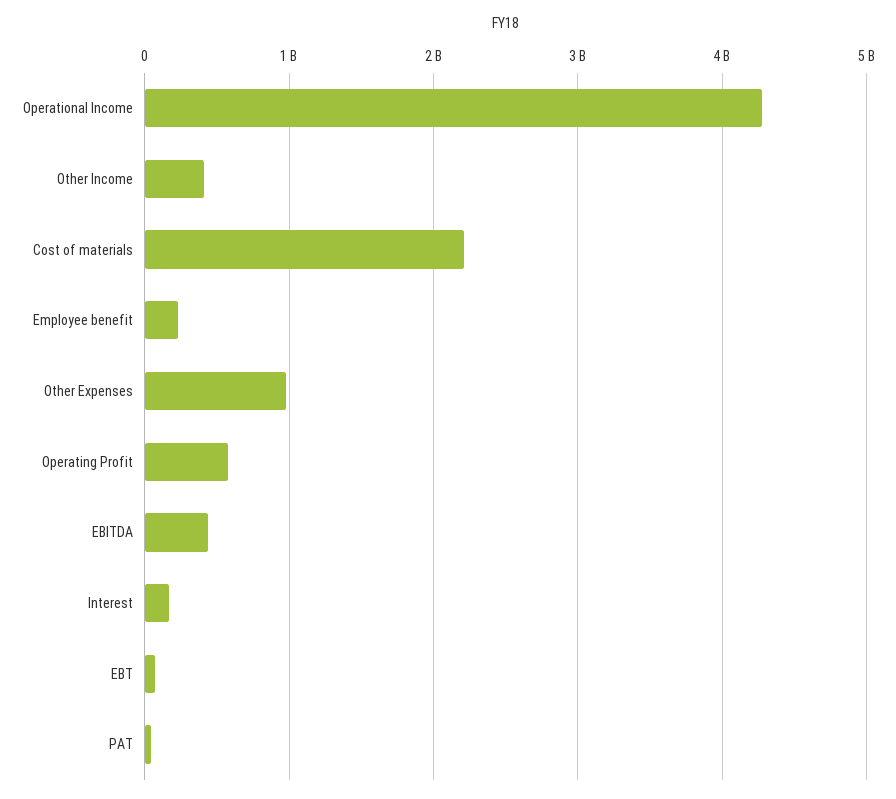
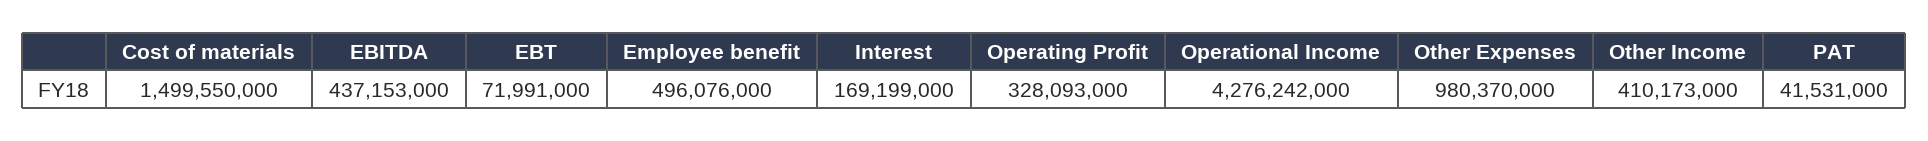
  {
    "Operational Income": 4276242000,
    "Other Income": 410173000,
-   "Cost of materials": 2200000000,
+   "Cost of materials": 1499550000,
-   "Employee benefit": 200000000,
+   "Employee benefit": 496076000,
    "Other Expenses": 980370000,
-   "Operating Profit": 600000000,
+   "Operating Profit": 328093000,
    "EBITDA": 437153000,
    "Interest": 169199000,
    "EBT": 71991000,
    "PAT": 41531000
  }

